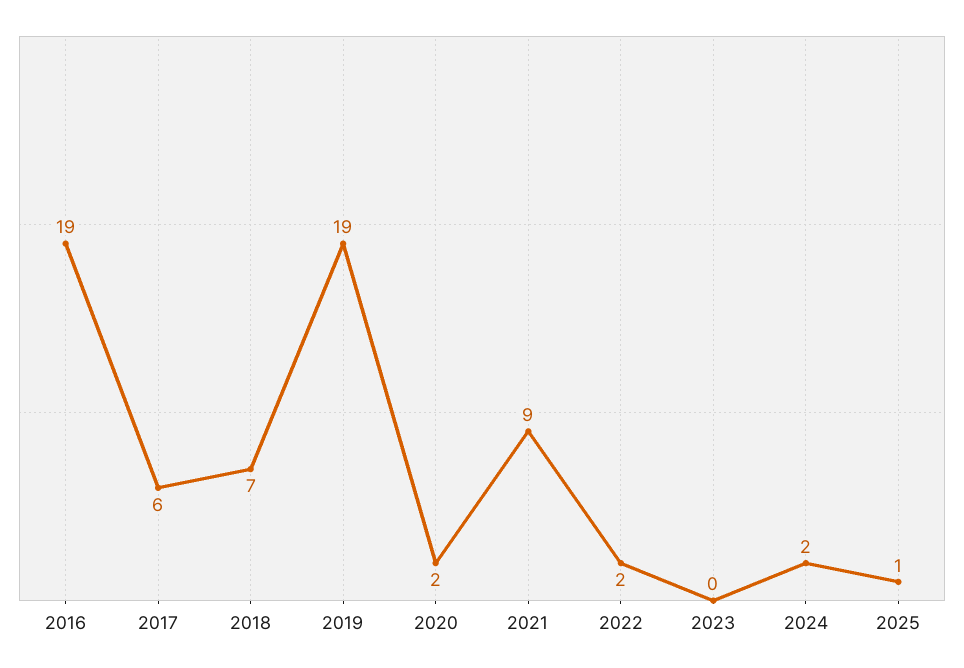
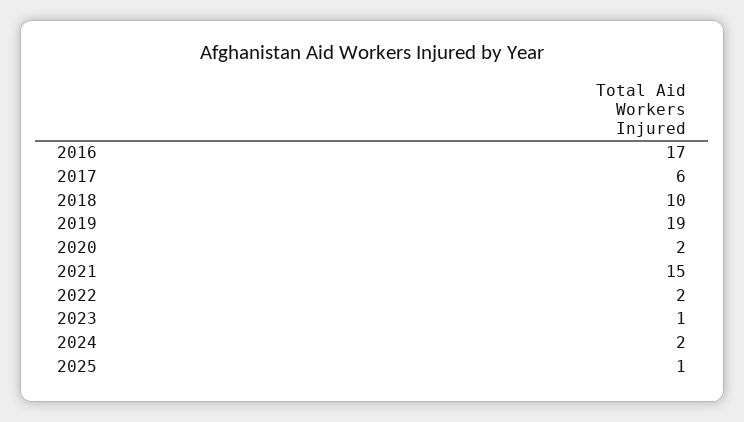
  {
-   "2016": 19,
+   "2016": 17,
    "2017": 6,
-   "2018": 7,
+   "2018": 10,
    "2019": 19,
    "2020": 2,
-   "2021": 9,
+   "2021": 15,
    "2022": 2,
-   "2023": 0,
+   "2023": 1,
    "2024": 2,
    "2025": 1
  }

